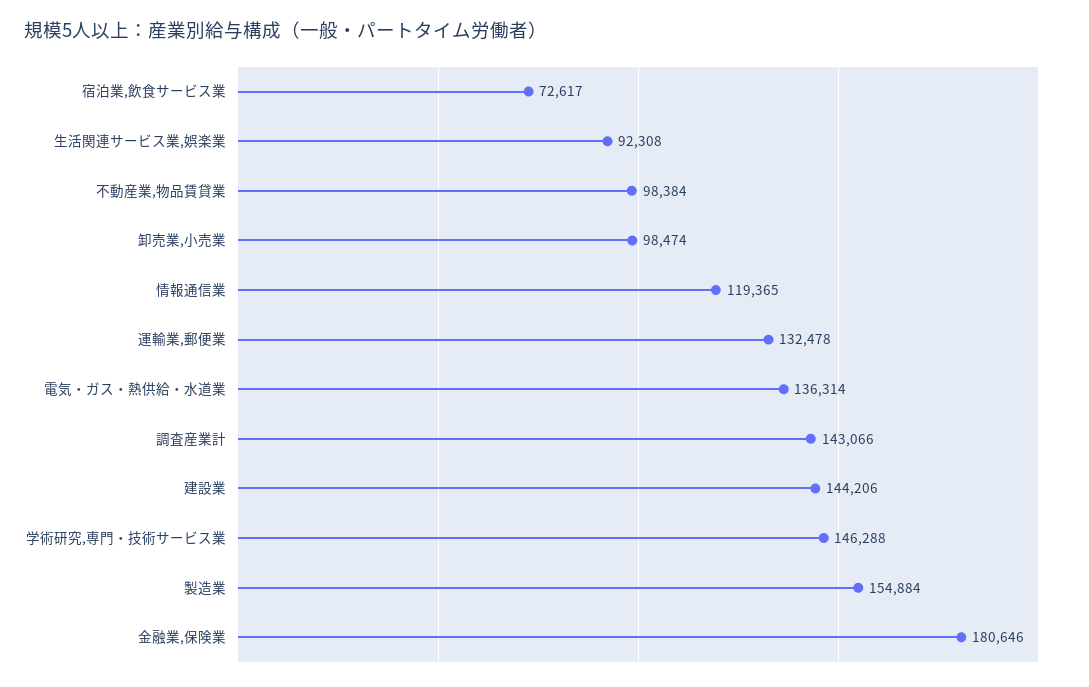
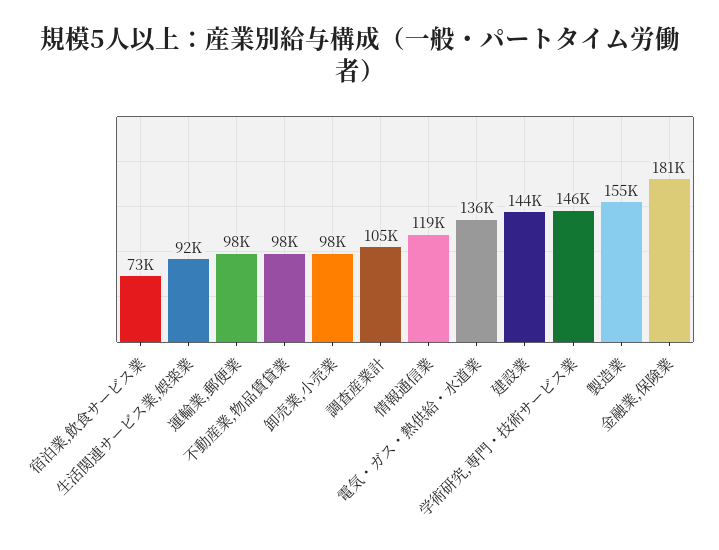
  {
    "宿泊業,飲食サービス業": 72617,
    "生活関連サービス業,娯楽業": 92308,
    "不動産業,物品賃貸業": 98384,
    "卸売業,小売業": 98474,
    "情報通信業": 119365,
-   "運輸業,郵便業": 132478,
+   "運輸業,郵便業": 98000,
    "電気・ガス・熱供給・水道業": 136314,
-   "調査産業計": 143066,
+   "調査産業計": 105000,
    "建設業": 144206,
    "学術研究,専門・技術サービス業": 146288,
    "製造業": 154884,
    "金融業,保険業": 180646
  }

